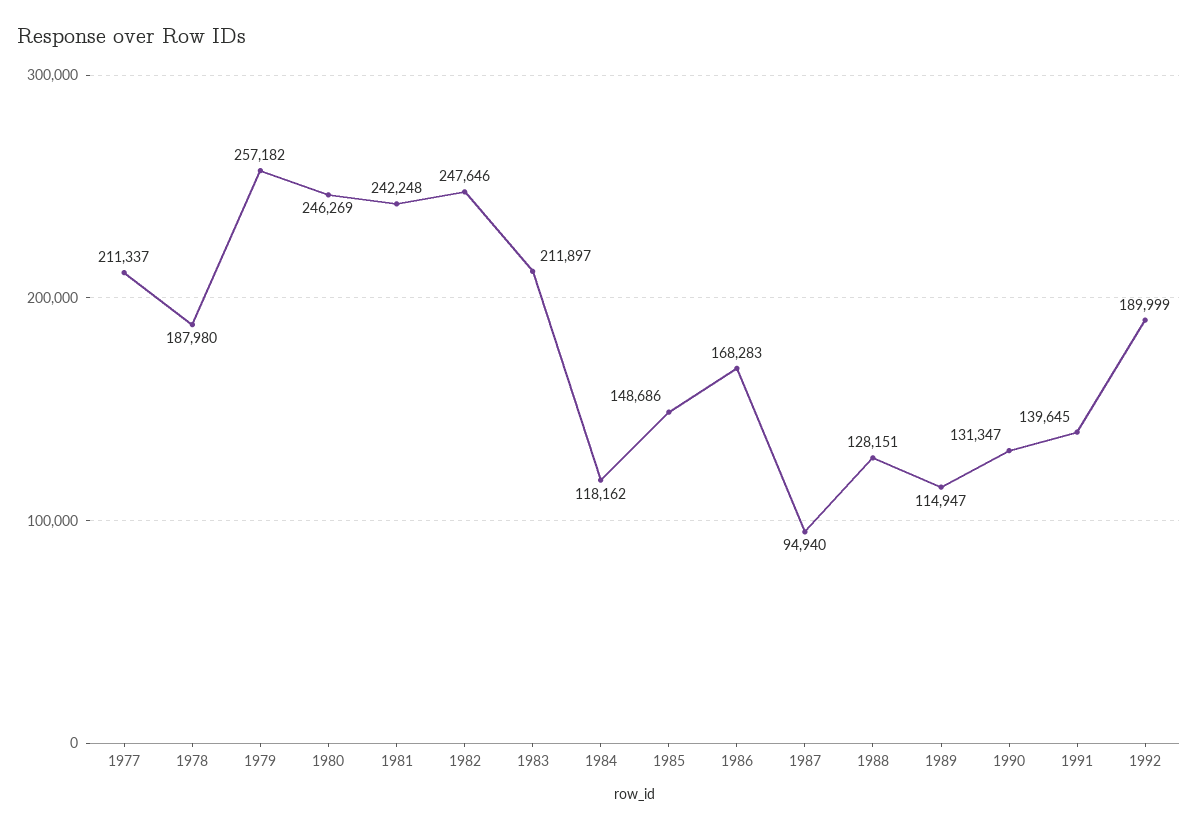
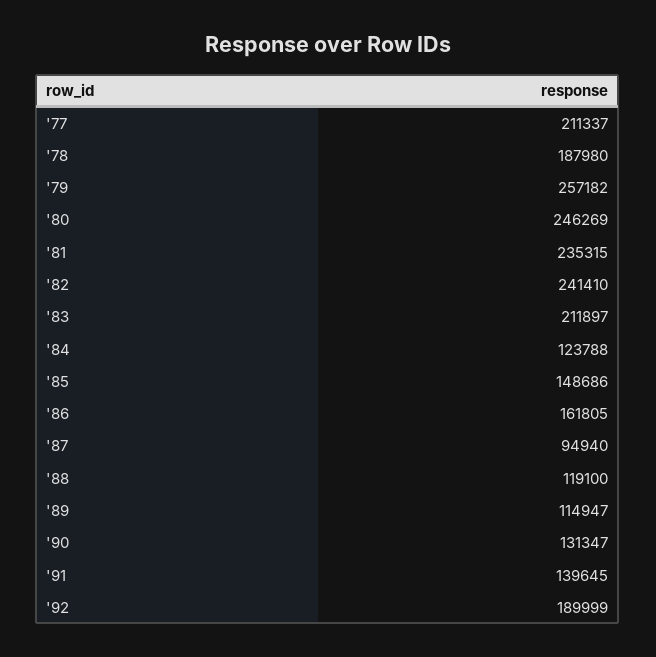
  {
    "1977": 211337,
    "1978": 187980,
    "1979": 257182,
    "1980": 246269,
-   "1981": 242248,
+   "1981": 235315,
-   "1982": 247646,
+   "1982": 241410,
    "1983": 211897,
-   "1984": 118162,
+   "1984": 123788,
    "1985": 148686,
-   "1986": 168283,
+   "1986": 161805,
    "1987": 94940,
-   "1988": 128151,
+   "1988": 119100,
    "1989": 114947,
    "1990": 131347,
    "1991": 139645,
    "1992": 189999
  }

